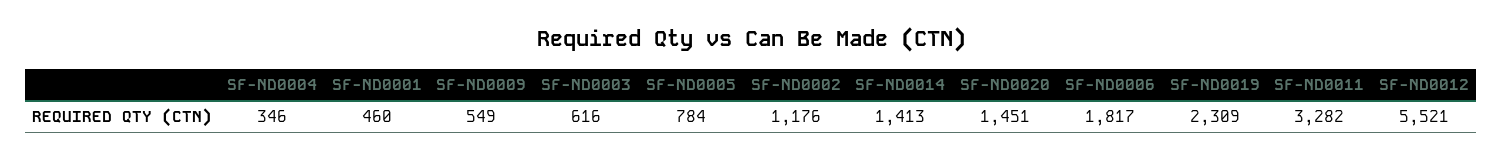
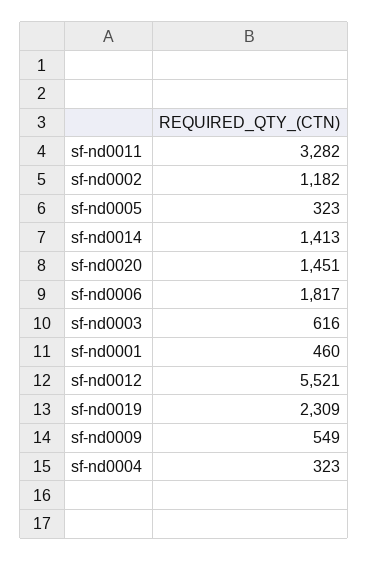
  {
-   "SF-ND0004": 346,
+   "SF-ND0004": 323,
    "SF-ND0001": 460,
    "SF-ND0009": 549,
    "SF-ND0003": 616,
-   "SF-ND0005": 784,
+   "SF-ND0005": 323,
-   "SF-ND0002": 1176,
+   "SF-ND0002": 1182,
    "SF-ND0014": 1413,
    "SF-ND0020": 1451,
    "SF-ND0006": 1817,
    "SF-ND0019": 2309,
    "SF-ND0011": 3282,
    "SF-ND0012": 5521
  }

